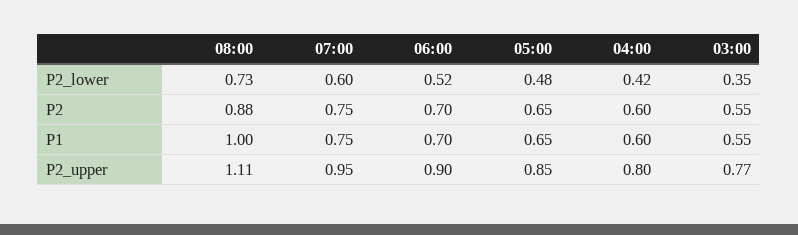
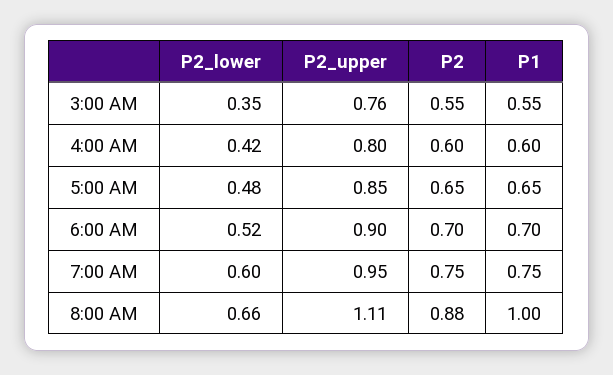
  {
    "08:00": {
-     "P2_lower": 0.73,
+     "P2_lower": 0.66,
      "P2": 0.88,
      "P1": 1,
      "P2_upper": 1.11
    },
    "07:00": {
      "P2_lower": 0.6,
      "P2": 0.75,
      "P1": 0.75,
      "P2_upper": 0.95
    },
    "06:00": {
      "P2_lower": 0.52,
      "P2": 0.7,
      "P1": 0.7,
      "P2_upper": 0.9
    },
    "05:00": {
      "P2_lower": 0.48,
      "P2": 0.65,
      "P1": 0.65,
      "P2_upper": 0.85
    },
    "04:00": {
      "P2_lower": 0.42,
      "P2": 0.6,
      "P1": 0.6,
      "P2_upper": 0.8
    },
    "03:00": {
      "P2_lower": 0.35,
      "P2": 0.55,
      "P1": 0.55,
-     "P2_upper": 0.77
+     "P2_upper": 0.76
    }
  }

